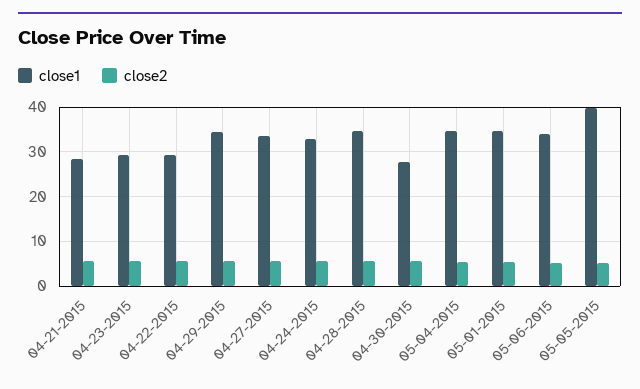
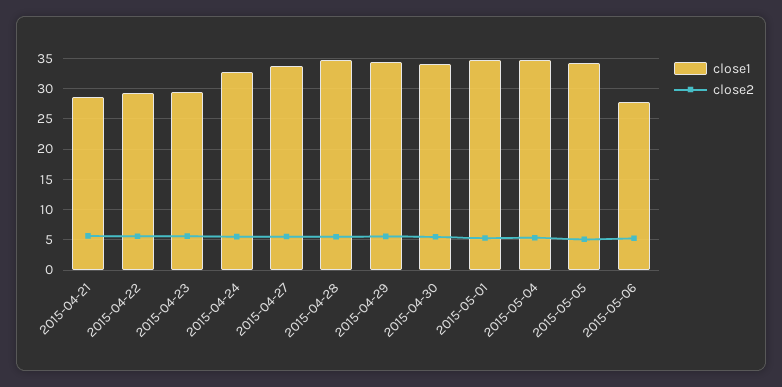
  {
    "close1": {
      "04-21-2015": 29,
      "04-23-2015": 29,
      "04-22-2015": 29,
      "04-29-2015": 34,
      "04-27-2015": 34,
      "04-24-2015": 33,
      "04-28-2015": 35,
-     "04-30-2015": 28,
+     "04-30-2015": 34,
      "05-04-2015": 35,
      "05-01-2015": 35,
-     "05-06-2015": 34,
+     "05-06-2015": 28,
-     "05-05-2015": 40
+     "05-05-2015": 34
    },
    "close2": {
      "04-21-2015": 6,
      "04-23-2015": 6,
      "04-22-2015": 6,
      "04-29-2015": 6,
      "04-27-2015": 6,
      "04-24-2015": 6,
      "04-28-2015": 6,
      "04-30-2015": 5,
      "05-04-2015": 5,
      "05-01-2015": 5,
      "05-06-2015": 5,
      "05-05-2015": 5
    }
  }

